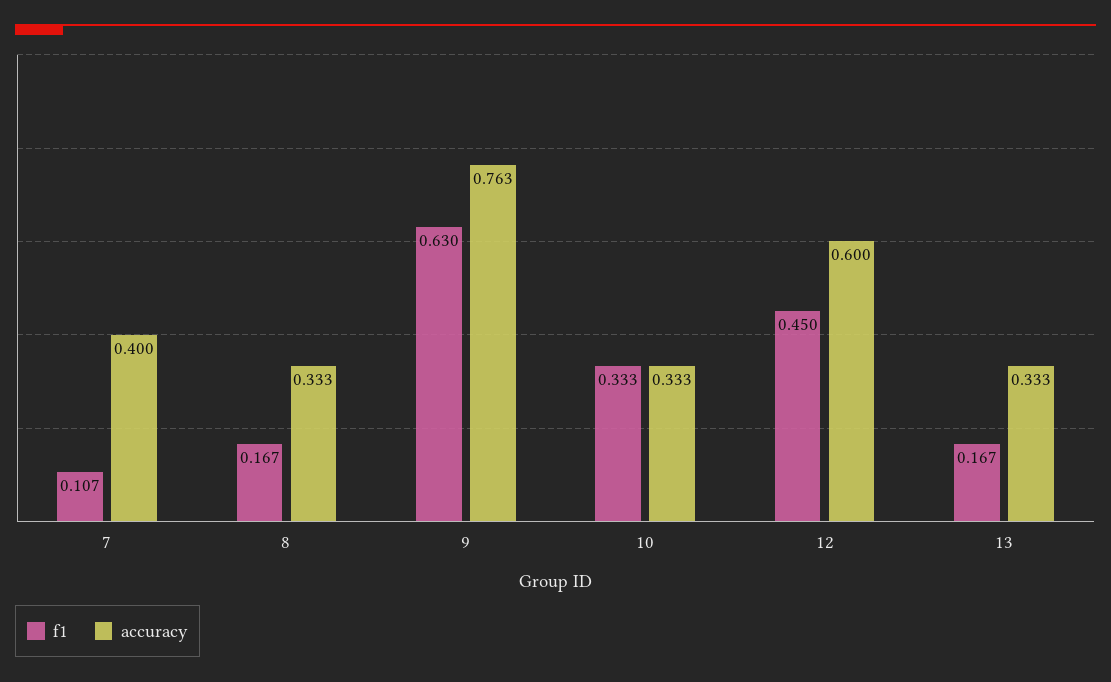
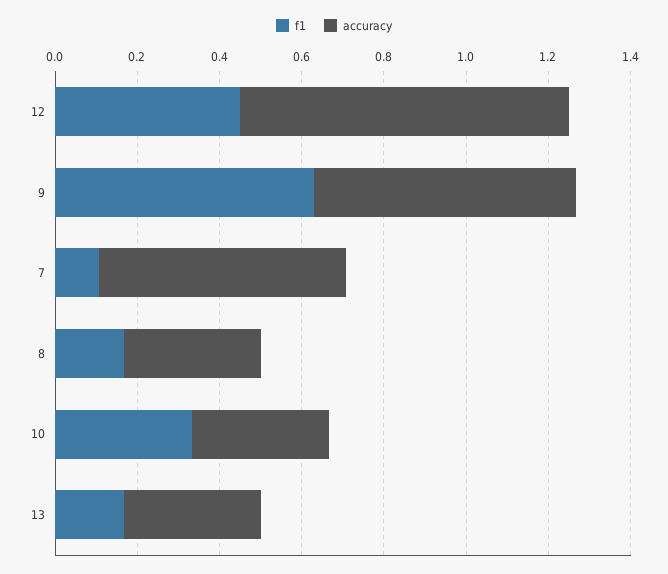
  {
    "f1": {
      "7": 0.107,
      "8": 0.167,
      "9": 0.63,
      "10": 0.333,
      "12": 0.45,
      "13": 0.167
    },
    "accuracy": {
-     "7": 0.4,
+     "7": 0.6,
      "8": 0.333,
-     "9": 0.763,
+     "9": 0.65,
      "10": 0.333,
-     "12": 0.6,
+     "12": 0.8,
      "13": 0.333
    }
  }

